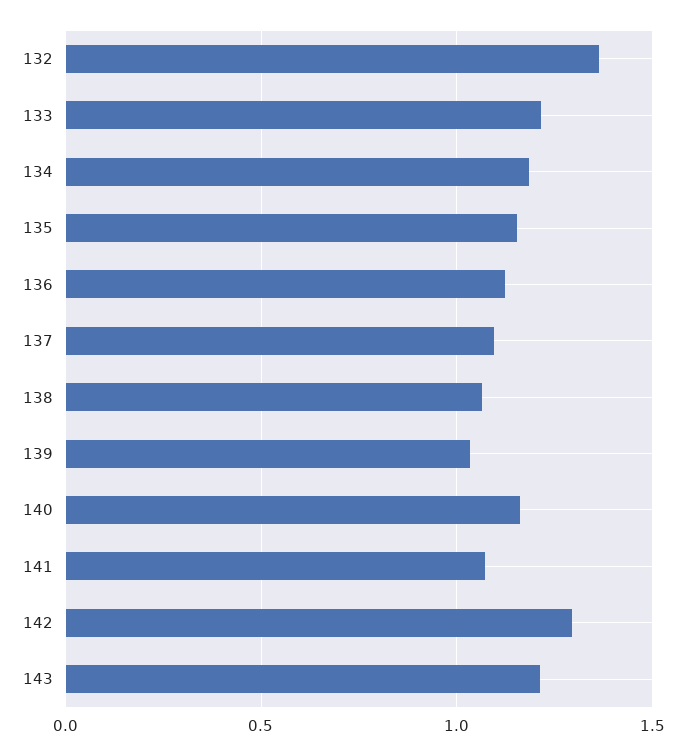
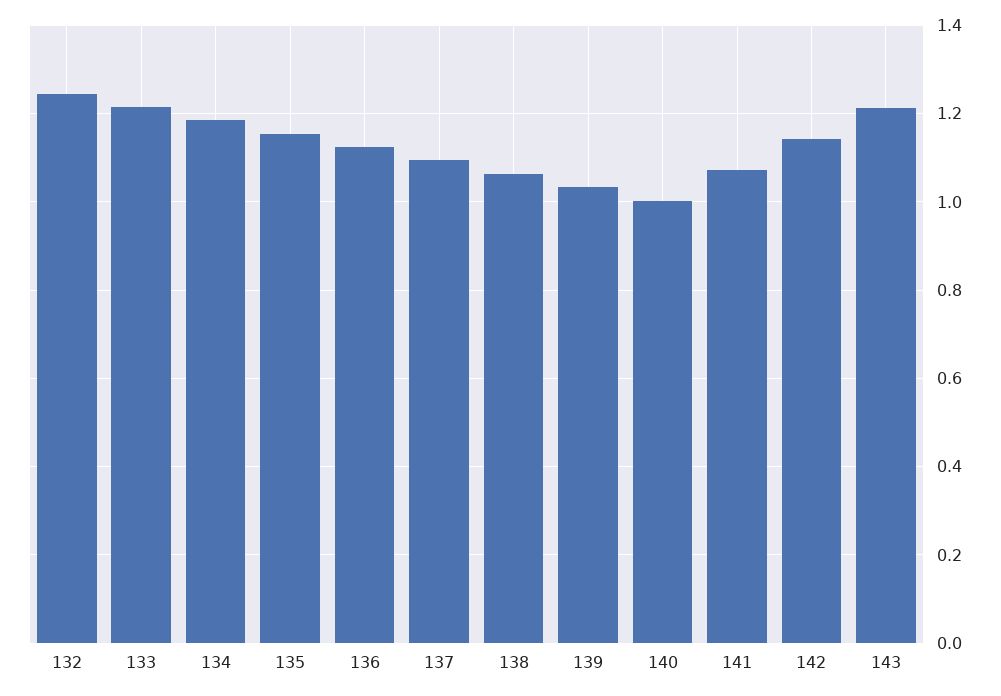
  {
-   "132": 1.35,
+   "132": 1.24,
    "133": 1.22,
    "134": 1.18,
    "135": 1.16,
    "136": 1.12,
    "137": 1.1,
    "138": 1.06,
    "139": 1.04,
-   "140": 1.15,
+   "140": 1,
    "141": 1.08,
-   "142": 1.3,
+   "142": 1.14,
    "143": 1.22
  }

